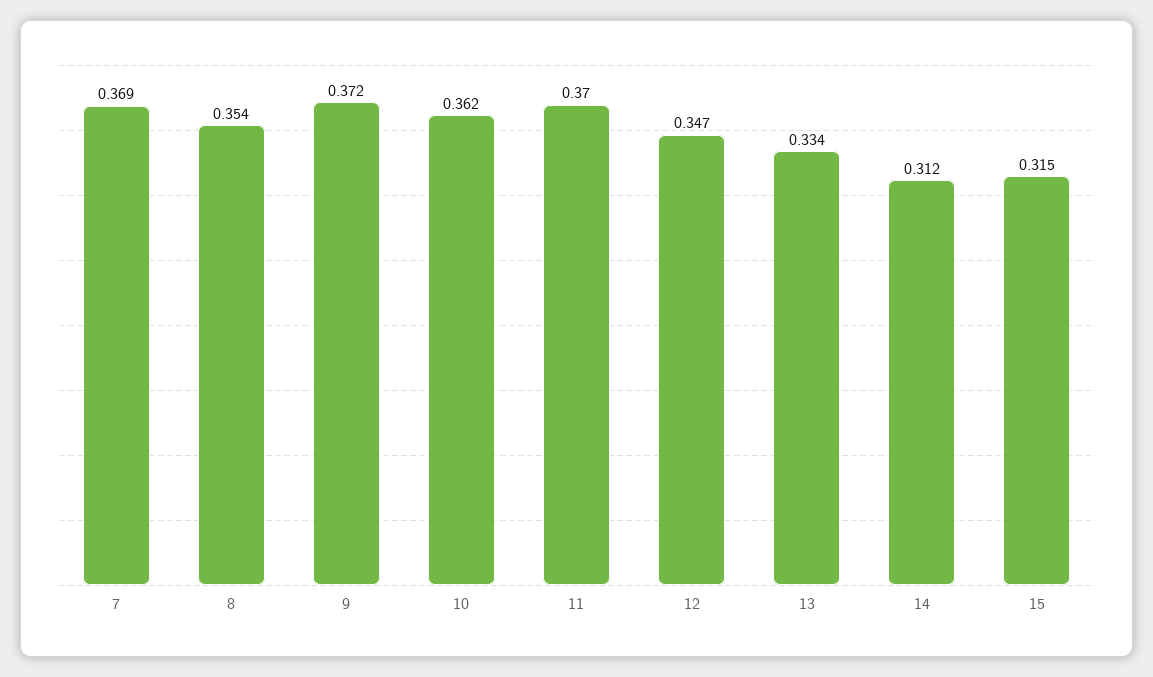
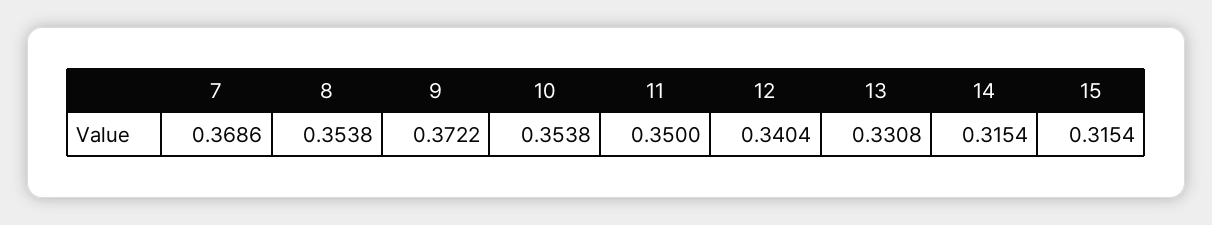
  {
    "7": 0.3686,
    "8": 0.3538,
    "9": 0.3722,
-   "10": 0.362,
+   "10": 0.3538,
-   "11": 0.37,
+   "11": 0.35,
-   "12": 0.347,
+   "12": 0.3404,
-   "13": 0.334,
+   "13": 0.3308,
-   "14": 0.312,
+   "14": 0.3154,
    "15": 0.3154
  }

